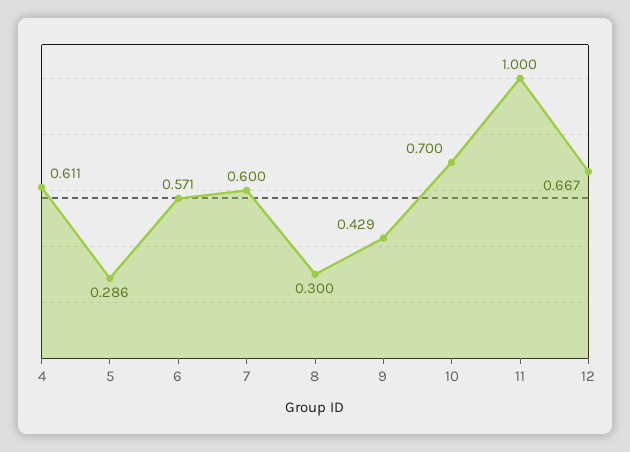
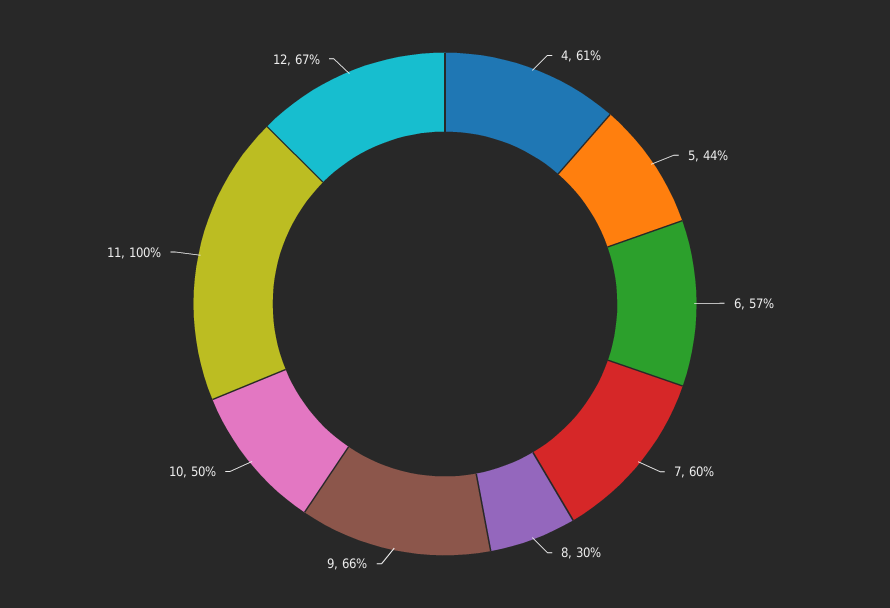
  {
    "4": 0.611,
-   "5": 0.286,
+   "5": 0.44,
    "6": 0.571,
    "7": 0.6,
    "8": 0.3,
-   "9": 0.429,
+   "9": 0.66,
-   "10": 0.7,
+   "10": 0.5,
    "11": 1,
    "12": 0.667
  }

